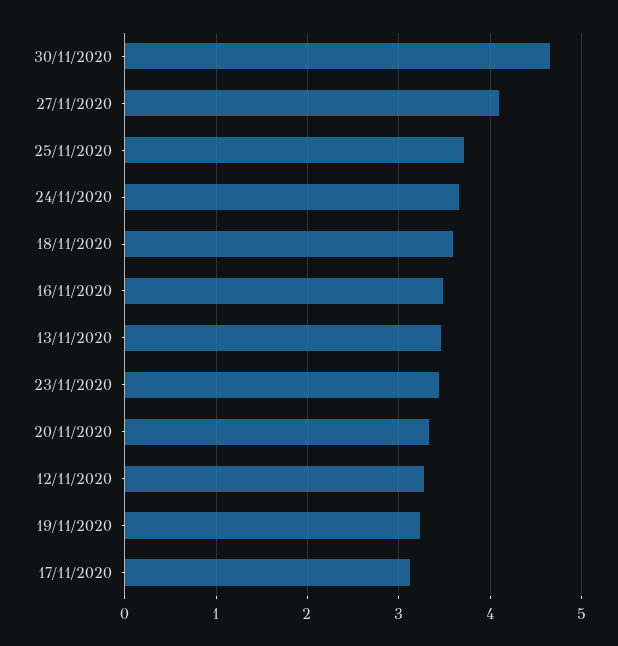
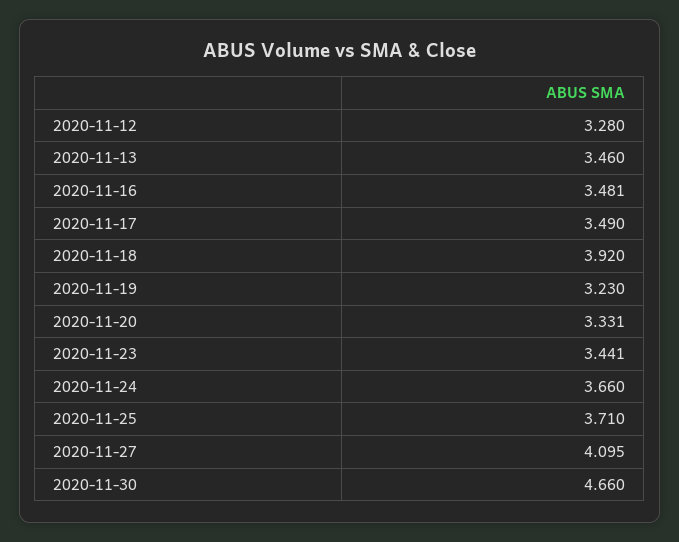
  {
    "30/11/2020": 4.66,
    "27/11/2020": 4.095,
    "25/11/2020": 3.71,
    "24/11/2020": 3.66,
-   "18/11/2020": 3.6,
+   "18/11/2020": 3.92,
    "16/11/2020": 3.481,
    "13/11/2020": 3.46,
    "23/11/2020": 3.441,
    "20/11/2020": 3.331,
    "12/11/2020": 3.28,
    "19/11/2020": 3.23,
-   "17/11/2020": 3.1
+   "17/11/2020": 3.49
  }

